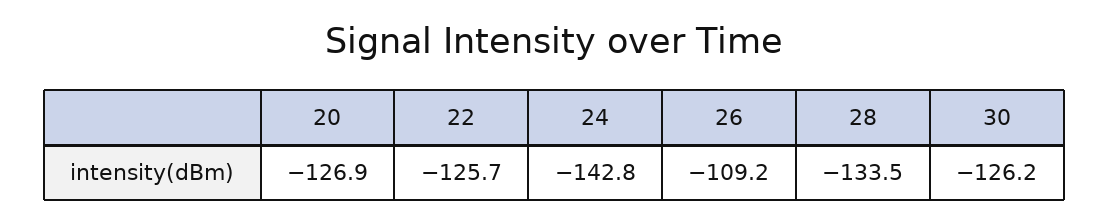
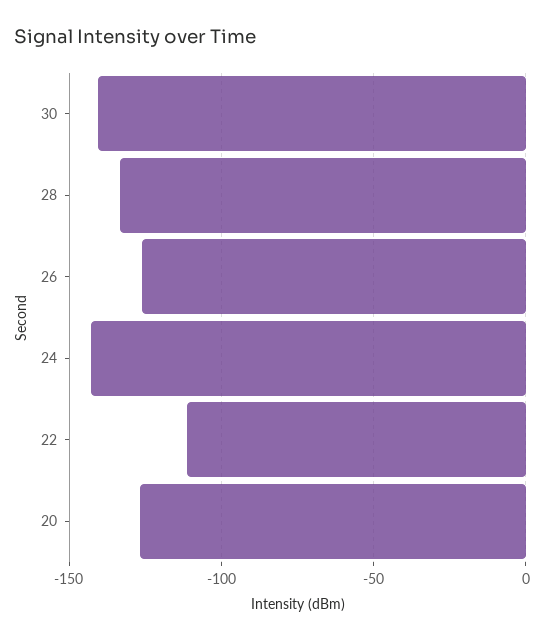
  {
    "20": -126.9,
-   "22": -125.7,
+   "22": -110,
    "24": -142.8,
-   "26": -109.2,
+   "26": -125,
    "28": -133.5,
-   "30": -126.2
+   "30": -140
  }

